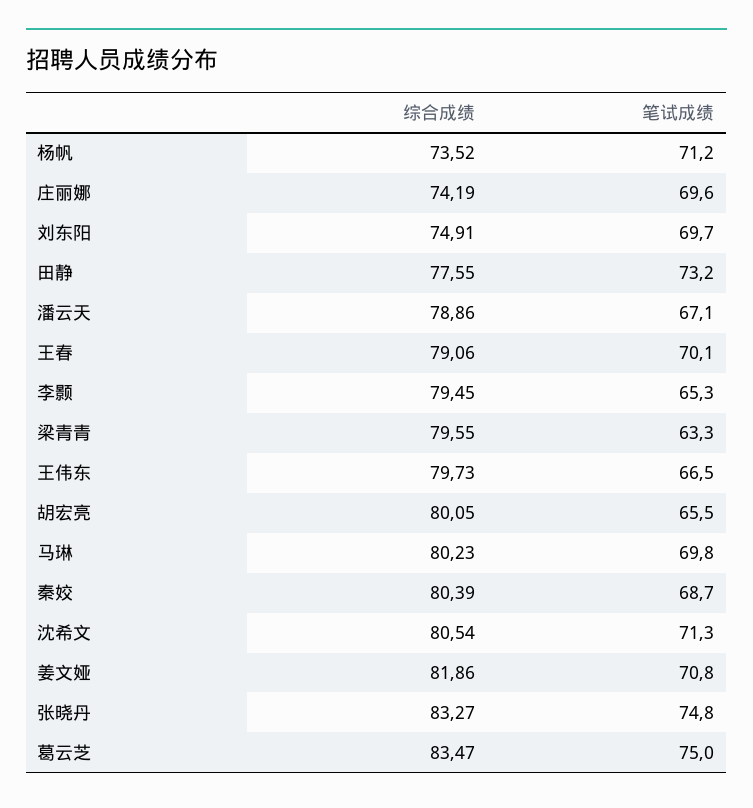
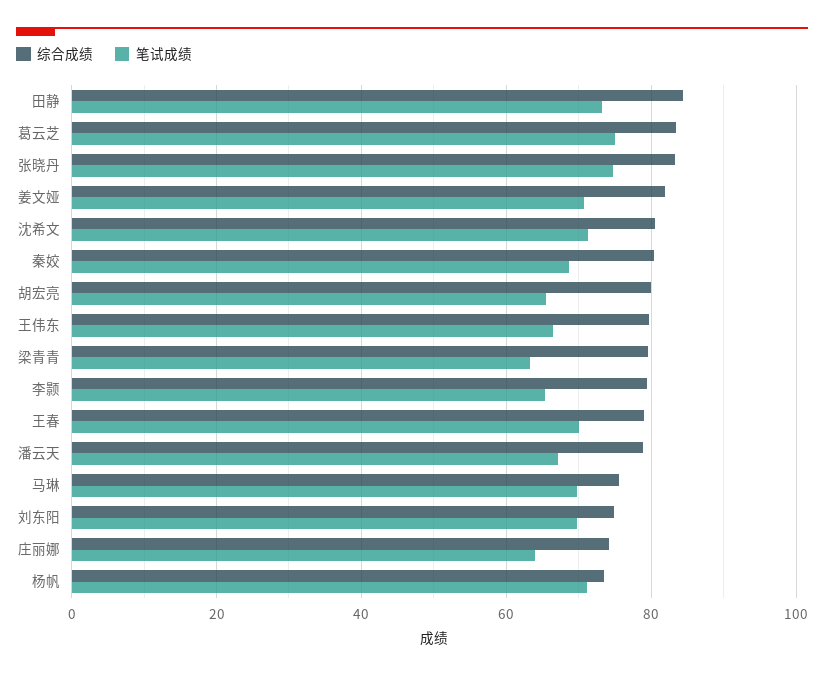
  {
    "综合成绩": {
      "杨帆": 73.52,
      "庄丽娜": 74.19,
      "刘东阳": 74.91,
-     "田静": 77.55,
+     "田静": 84,
      "潘云天": 78.86,
      "王春": 79.06,
      "李颢": 79.45,
      "梁青青": 79.55,
      "王伟东": 79.73,
      "胡宏亮": 80.05,
-     "马琳": 80.23,
+     "马琳": 76,
      "秦姣": 80.39,
      "沈希文": 80.54,
      "姜文娅": 81.86,
      "张晓丹": 83.27,
      "葛云芝": 83.47
    },
    "笔试成绩": {
      "杨帆": 71.2,
-     "庄丽娜": 69.6,
+     "庄丽娜": 64,
      "刘东阳": 69.7,
      "田静": 73.2,
      "潘云天": 67.1,
      "王春": 70.1,
      "李颢": 65.3,
      "梁青青": 63.3,
      "王伟东": 66.5,
      "胡宏亮": 65.5,
      "马琳": 69.8,
      "秦姣": 68.7,
      "沈希文": 71.3,
      "姜文娅": 70.8,
      "张晓丹": 74.8,
      "葛云芝": 75
    }
  }

